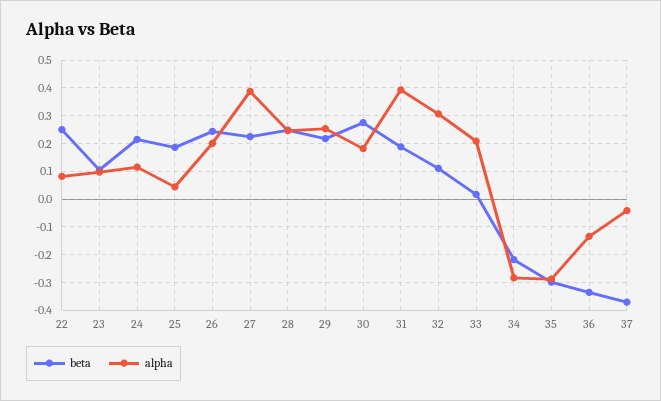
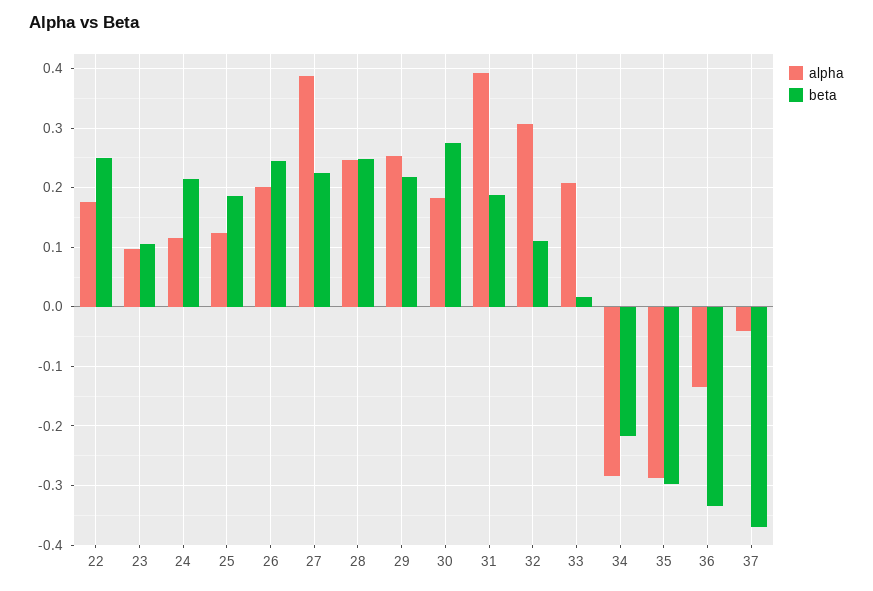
  {
    "beta": {
      "22": 0.26,
      "23": 0.1,
      "24": 0.22,
      "25": 0.18,
      "26": 0.24,
      "27": 0.22,
      "28": 0.24,
      "29": 0.22,
      "30": 0.28,
      "31": 0.18,
      "32": 0.12,
      "33": 0.02,
      "34": -0.22,
      "35": -0.3,
      "36": -0.34,
      "37": -0.38
    },
    "alpha": {
-     "22": 0.075,
+     "22": 0.18,
      "23": 0.1,
      "24": 0.12,
-     "25": 0.05,
+     "25": 0.12,
      "26": 0.2,
      "27": 0.38,
      "28": 0.24,
      "29": 0.26,
      "30": 0.18,
      "31": 0.4,
      "32": 0.3,
      "33": 0.2,
      "34": -0.28,
      "35": -0.28,
      "36": -0.14,
      "37": -0.04
    }
  }

